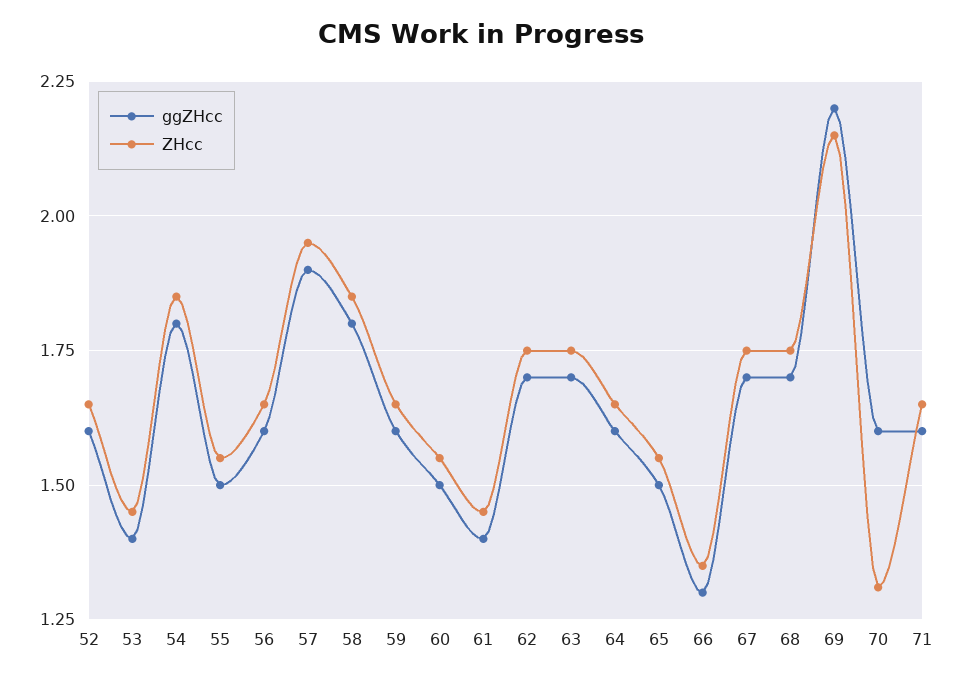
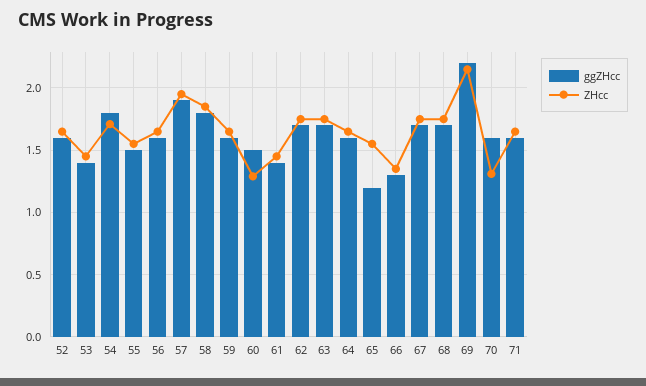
  {
    "ggZHcc": {
      "52": 1.6,
      "53": 1.4,
      "54": 1.8,
      "55": 1.5,
      "56": 1.6,
      "57": 1.9,
      "58": 1.8,
      "59": 1.6,
      "60": 1.5,
      "61": 1.4,
      "62": 1.7,
      "63": 1.7,
      "64": 1.6,
-     "65": 1.5,
+     "65": 1.2,
      "66": 1.3,
      "67": 1.7,
      "68": 1.7,
      "69": 2.2,
      "70": 1.6,
      "71": 1.6
    },
    "ZHcc": {
      "52": 1.65,
      "53": 1.45,
-     "54": 1.85,
+     "54": 1.7,
      "55": 1.55,
      "56": 1.65,
      "57": 1.95,
      "58": 1.85,
      "59": 1.65,
-     "60": 1.55,
+     "60": 1.3,
      "61": 1.45,
      "62": 1.75,
      "63": 1.75,
      "64": 1.65,
      "65": 1.55,
      "66": 1.35,
      "67": 1.75,
      "68": 1.75,
      "69": 2.15,
      "70": 1.3,
      "71": 1.65
    }
  }

